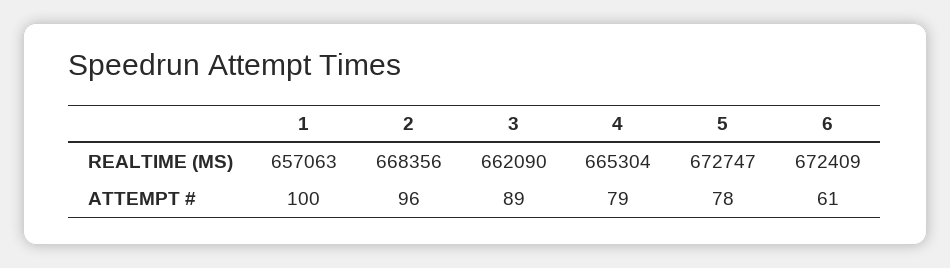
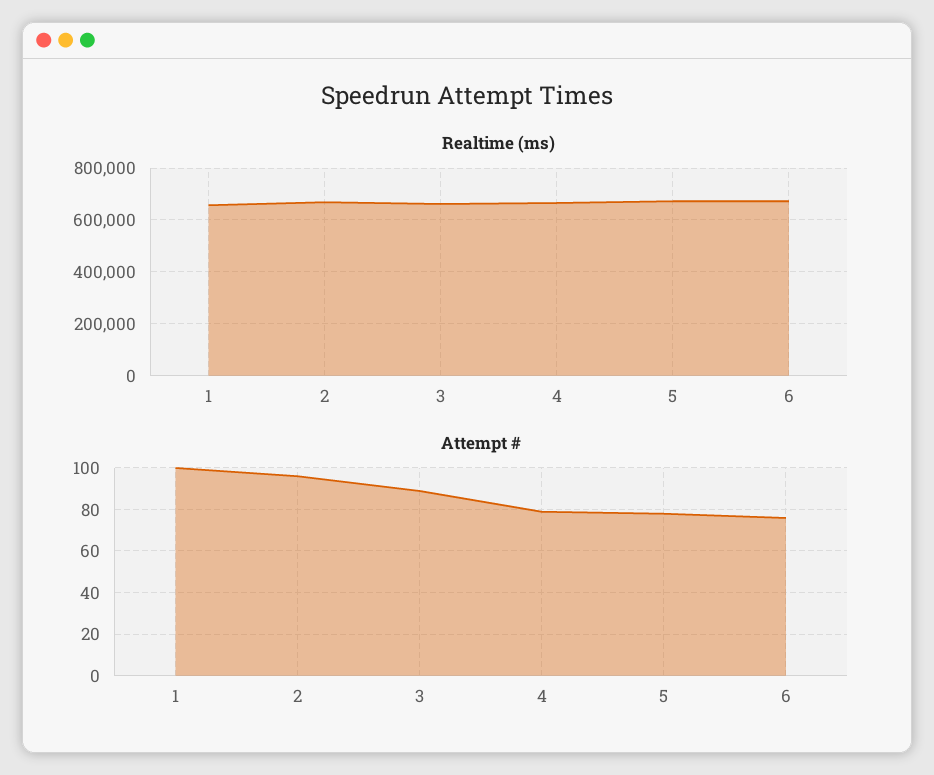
  {
    "REALTIME (MS)": {
      "1": 657063,
      "2": 668356,
      "3": 662090,
      "4": 665304,
      "5": 672747,
      "6": 672409
    },
    "ATTEMPT #": {
      "1": 100,
      "2": 96,
      "3": 89,
      "4": 79,
      "5": 78,
-     "6": 61
+     "6": 75
    }
  }

